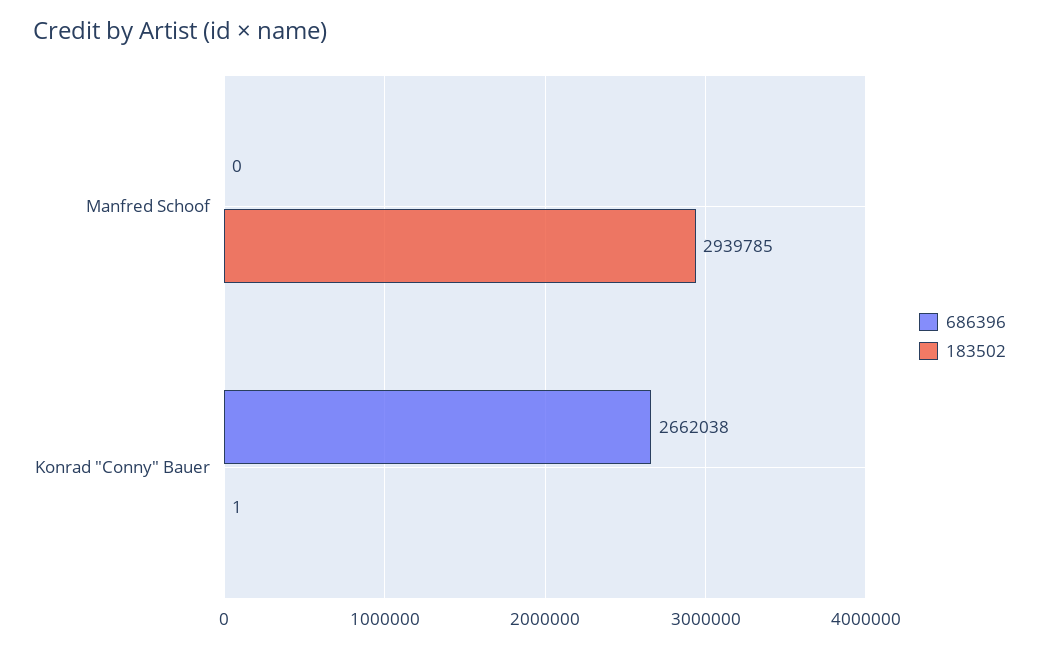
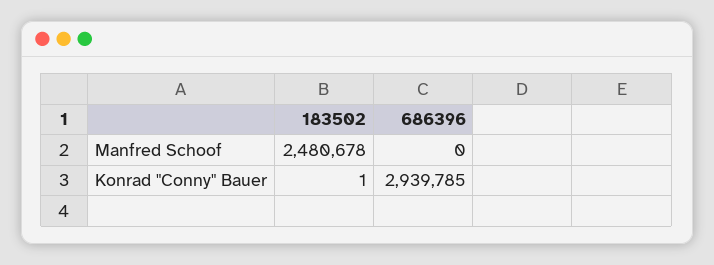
  {
    "686396": {
      "Manfred Schoof": 0,
-     "Konrad \"Conny\" Bauer": 2662038
+     "Konrad \"Conny\" Bauer": 2939785
    },
    "183502": {
-     "Manfred Schoof": 2939785,
+     "Manfred Schoof": 2480678,
      "Konrad \"Conny\" Bauer": 1
    }
  }

